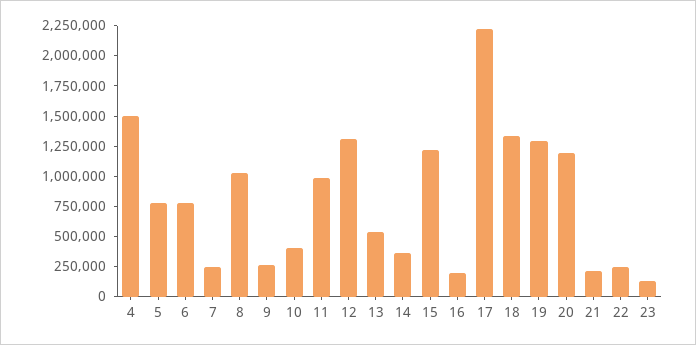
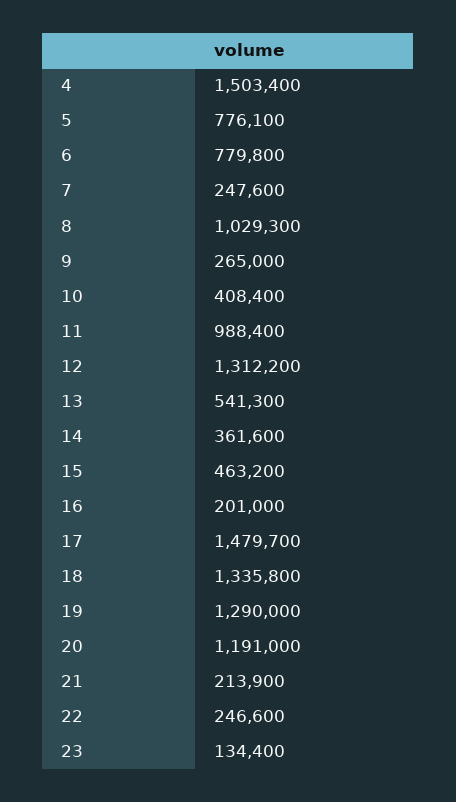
  {
    "4": 1503400,
    "5": 776100,
    "6": 779800,
    "7": 247600,
    "8": 1029300,
    "9": 265000,
    "10": 408400,
    "11": 988400,
    "12": 1312200,
    "13": 541300,
    "14": 361600,
-   "15": 1250000,
+   "15": 463200,
    "16": 201000,
-   "17": 2250000,
+   "17": 1479700,
    "18": 1335800,
    "19": 1290000,
    "20": 1191000,
    "21": 213900,
    "22": 246600,
    "23": 134400
  }

